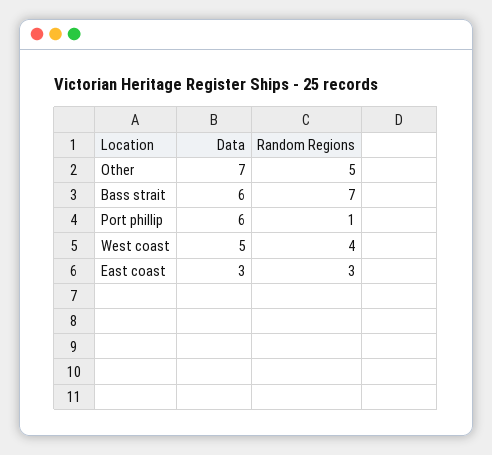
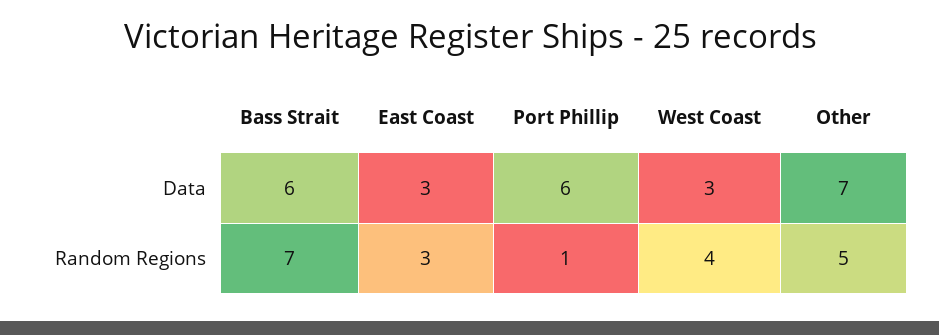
  {
    "Data": {
      "Other": 7,
      "Bass strait": 6,
      "Port phillip": 6,
-     "West coast": 5,
+     "West coast": 3,
      "East coast": 3
    },
    "Random Regions": {
      "Other": 5,
      "Bass strait": 7,
      "Port phillip": 1,
      "West coast": 4,
      "East coast": 3
    }
  }

